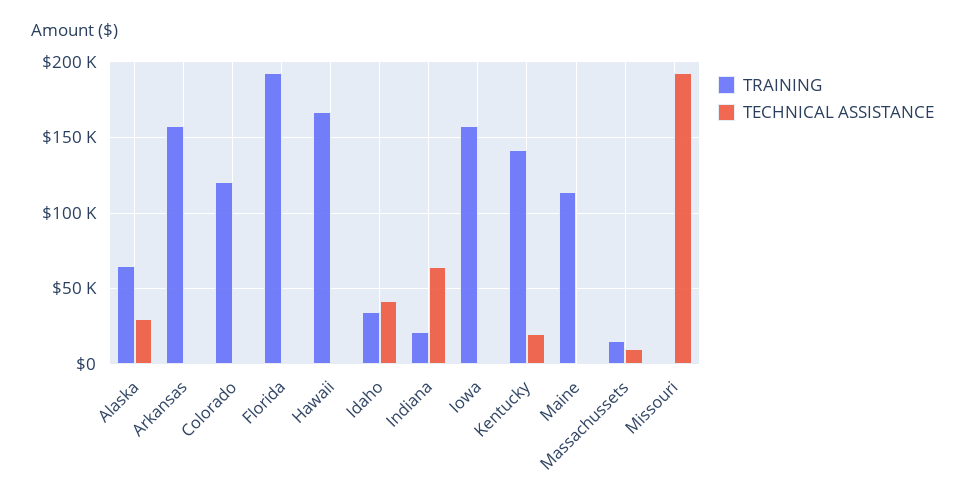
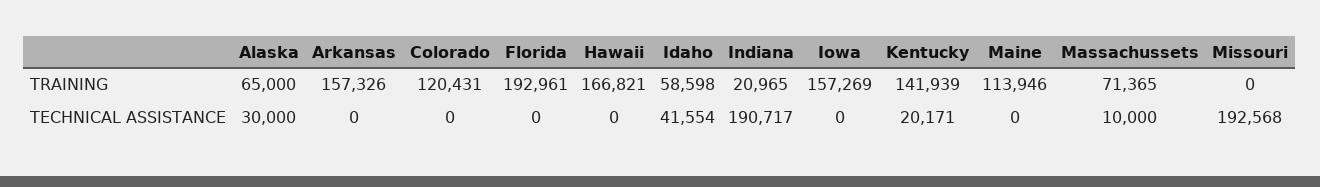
  {
    "TRAINING": {
      "Alaska": 65000,
      "Arkansas": 157326,
      "Colorado": 120431,
      "Florida": 192961,
      "Hawaii": 166821,
-     "Idaho": 35000,
+     "Idaho": 58598,
      "Indiana": 20965,
      "Iowa": 157269,
      "Kentucky": 141939,
      "Maine": 113946,
-     "Massachussets": 15000,
+     "Massachussets": 71365,
      "Missouri": 0
    },
    "TECHNICAL ASSISTANCE": {
      "Alaska": 30000,
      "Arkansas": 0,
      "Colorado": 0,
      "Florida": 0,
      "Hawaii": 0,
      "Idaho": 41554,
-     "Indiana": 65000,
+     "Indiana": 190717,
      "Iowa": 0,
      "Kentucky": 20171,
      "Maine": 0,
      "Massachussets": 10000,
      "Missouri": 192568
    }
  }

